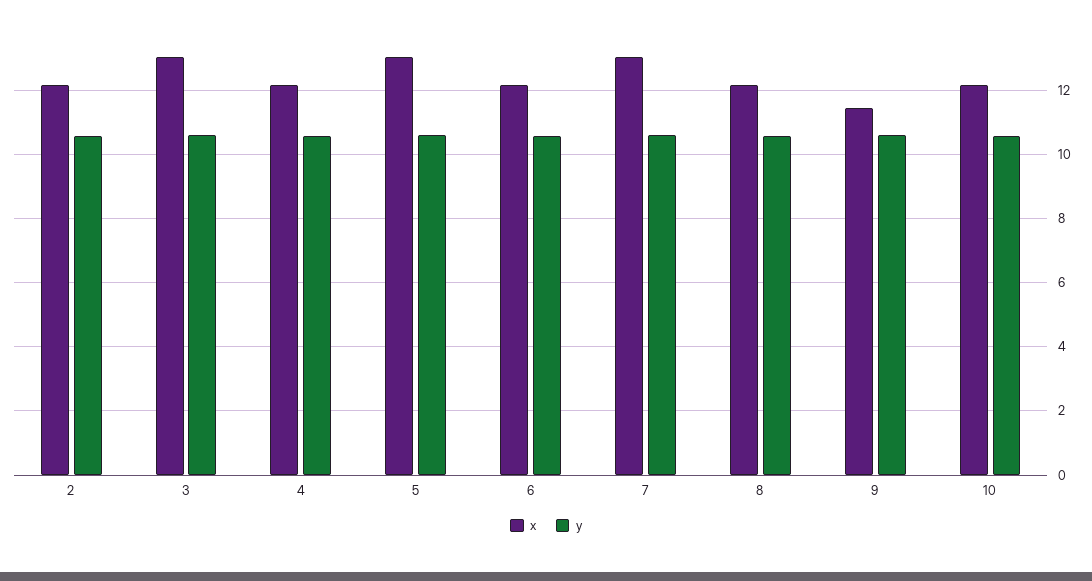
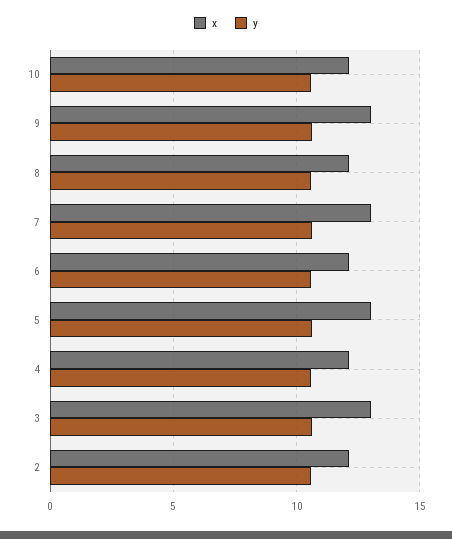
  {
    "x": {
      "2": 12.2,
      "3": 13,
      "4": 12.2,
      "5": 13,
      "6": 12.2,
      "7": 13,
      "8": 12.2,
-     "9": 11.4,
+     "9": 13,
      "10": 12.2
    },
    "y": {
      "2": 10.6,
      "3": 10.6,
      "4": 10.6,
      "5": 10.6,
      "6": 10.6,
      "7": 10.6,
      "8": 10.6,
      "9": 10.6,
      "10": 10.6
    }
  }

